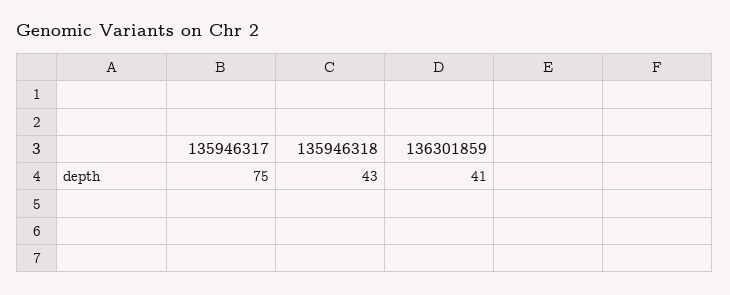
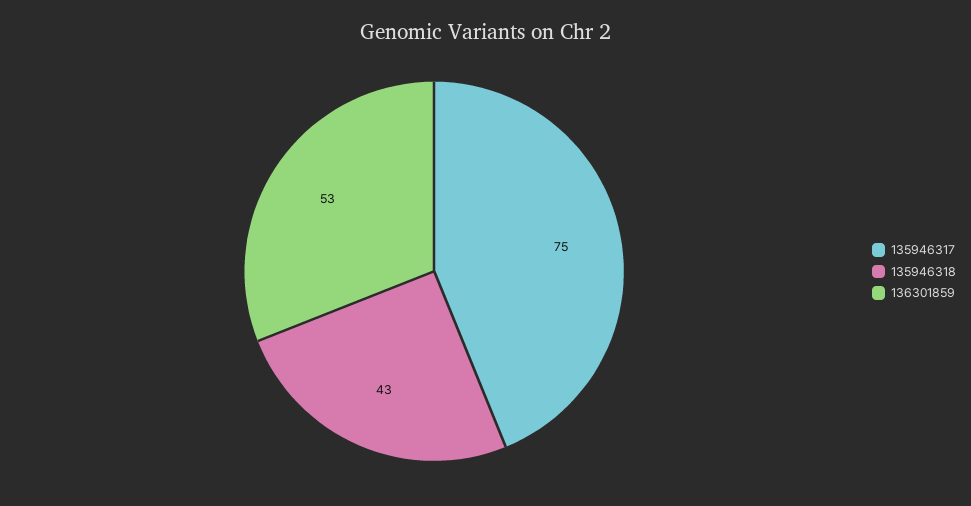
  {
    "135946317": 75,
    "135946318": 43,
-   "136301859": 41
+   "136301859": 53
  }

